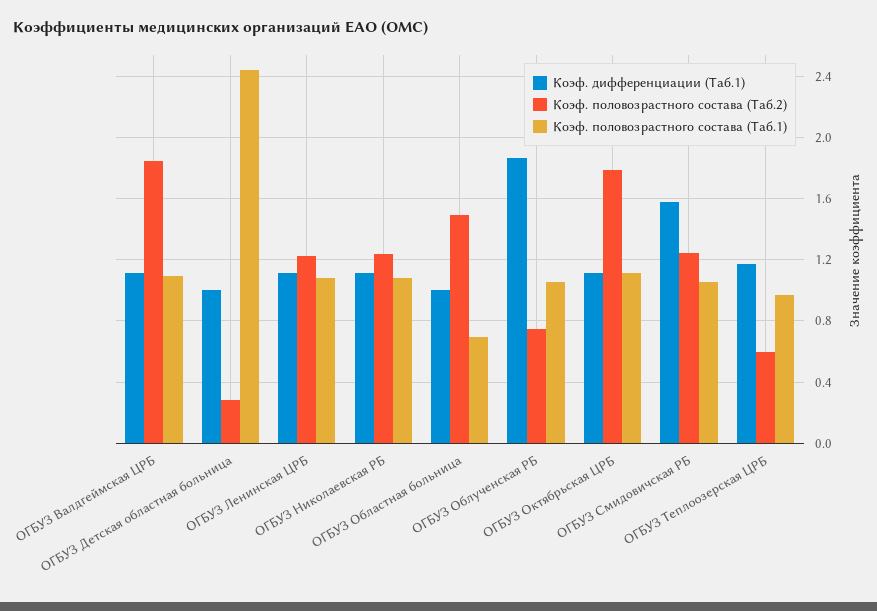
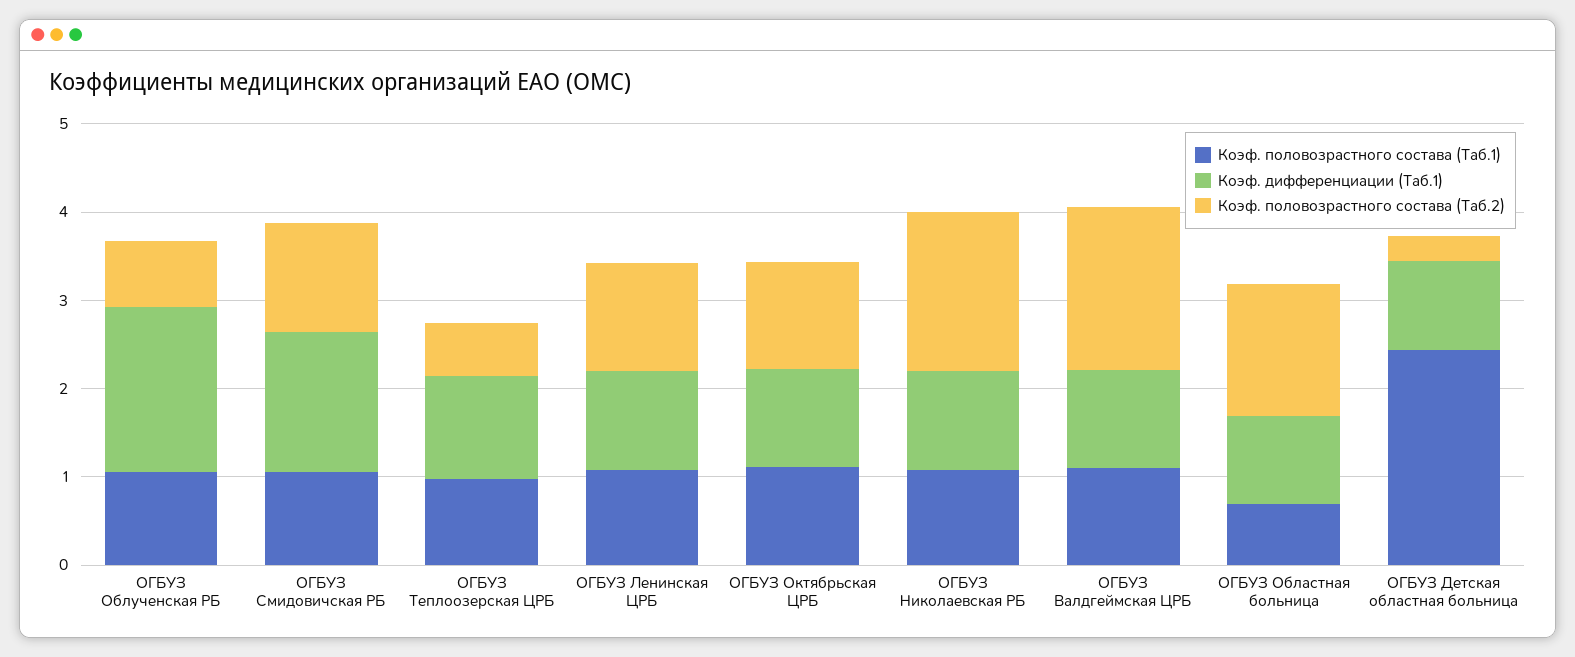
  {
    "Коэф. дифференциации (Таб.1)": {
      "ОГБУЗ Валдгеймская ЦРБ": 1.1,
      "ОГБУЗ Детская областная больница": 1,
      "ОГБУЗ Ленинская ЦРБ": 1.1,
      "ОГБУЗ Николаевская РБ": 1.1,
      "ОГБУЗ Областная больница": 1,
      "ОГБУЗ Облученская РБ": 1.85,
      "ОГБУЗ Октябрьская ЦРБ": 1.1,
      "ОГБУЗ Смидовичская РБ": 1.6,
      "ОГБУЗ Теплоозерская ЦРБ": 1.2
    },
    "Коэф. половозрастного состава (Таб.2)": {
      "ОГБУЗ Валдгеймская ЦРБ": 1.85,
      "ОГБУЗ Детская областная больница": 0.3,
      "ОГБУЗ Ленинская ЦРБ": 1.2,
-     "ОГБУЗ Николаевская РБ": 1.25,
+     "ОГБУЗ Николаевская РБ": 1.8,
      "ОГБУЗ Областная больница": 1.5,
      "ОГБУЗ Облученская РБ": 0.75,
-     "ОГБУЗ Октябрьская ЦРБ": 1.8,
+     "ОГБУЗ Октябрьская ЦРБ": 1.2,
      "ОГБУЗ Смидовичская РБ": 1.25,
      "ОГБУЗ Теплоозерская ЦРБ": 0.6
    },
    "Коэф. половозрастного состава (Таб.1)": {
      "ОГБУЗ Валдгеймская ЦРБ": 1.1,
      "ОГБУЗ Детская областная больница": 2.45,
      "ОГБУЗ Ленинская ЦРБ": 1.1,
      "ОГБУЗ Николаевская РБ": 1.1,
      "ОГБУЗ Областная больница": 0.7,
      "ОГБУЗ Облученская РБ": 1.05,
      "ОГБУЗ Октябрьская ЦРБ": 1.1,
      "ОГБУЗ Смидовичская РБ": 1.05,
      "ОГБУЗ Теплоозерская ЦРБ": 0.95
    }
  }

